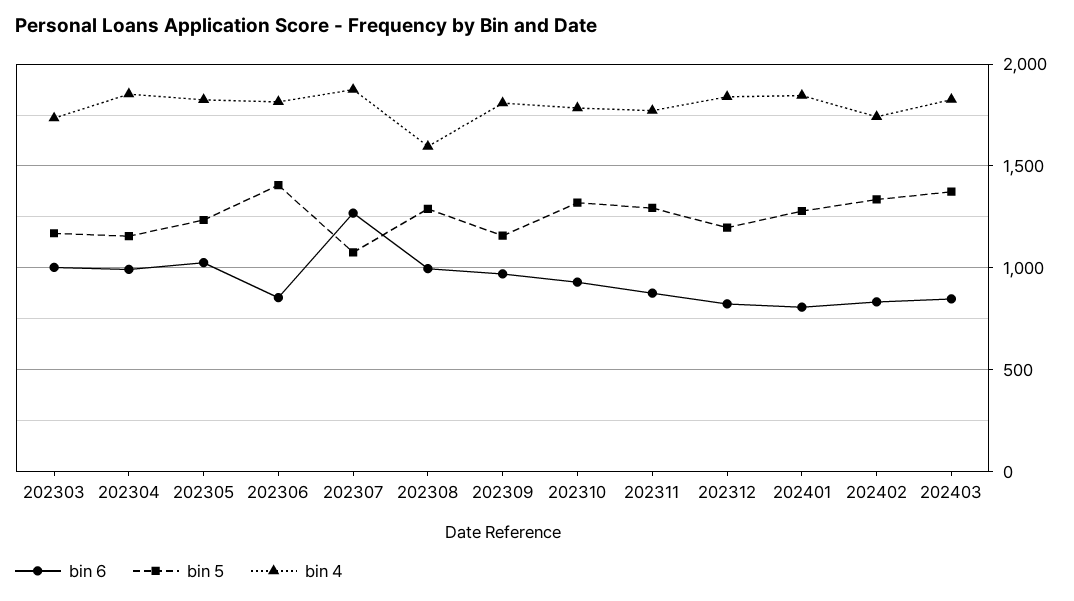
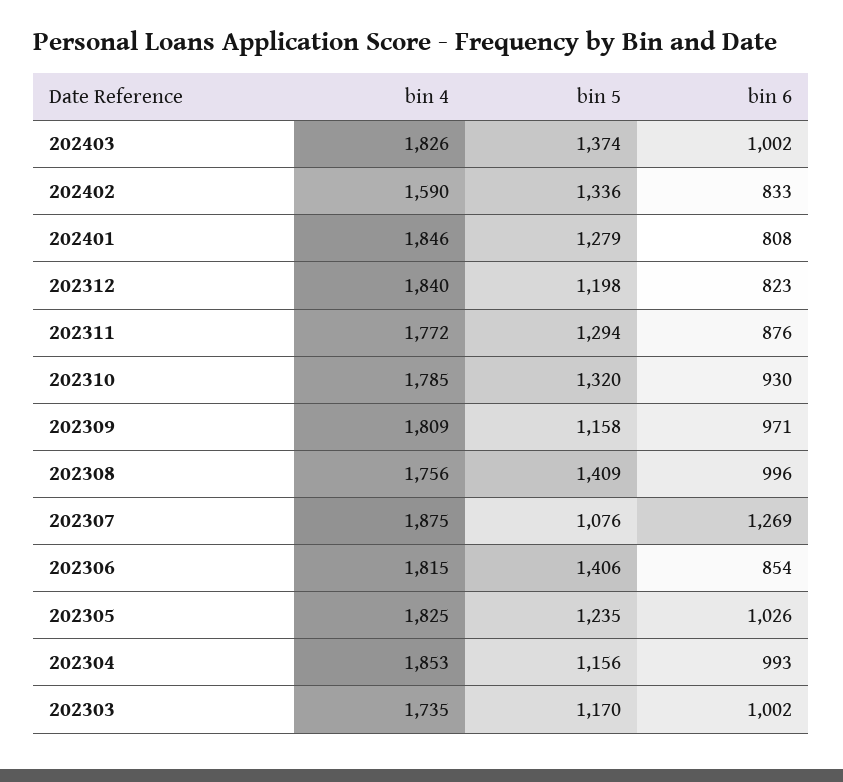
  {
    "bin 6": {
      "202303": 1002,
      "202304": 993,
      "202305": 1026,
      "202306": 854,
      "202307": 1269,
      "202308": 996,
      "202309": 971,
      "202310": 930,
      "202311": 876,
      "202312": 823,
      "202401": 808,
      "202402": 833,
-     "202403": 850
+     "202403": 1002
    },
    "bin 5": {
      "202303": 1170,
      "202304": 1156,
      "202305": 1235,
      "202306": 1406,
      "202307": 1076,
-     "202308": 1300,
+     "202308": 1409,
      "202309": 1158,
      "202310": 1320,
      "202311": 1294,
      "202312": 1198,
      "202401": 1279,
      "202402": 1336,
      "202403": 1374
    },
    "bin 4": {
      "202303": 1735,
      "202304": 1853,
      "202305": 1825,
      "202306": 1815,
      "202307": 1875,
-     "202308": 1600,
+     "202308": 1756,
      "202309": 1809,
      "202310": 1785,
      "202311": 1772,
      "202312": 1840,
      "202401": 1846,
-     "202402": 1750,
+     "202402": 1590,
      "202403": 1826
    }
  }

